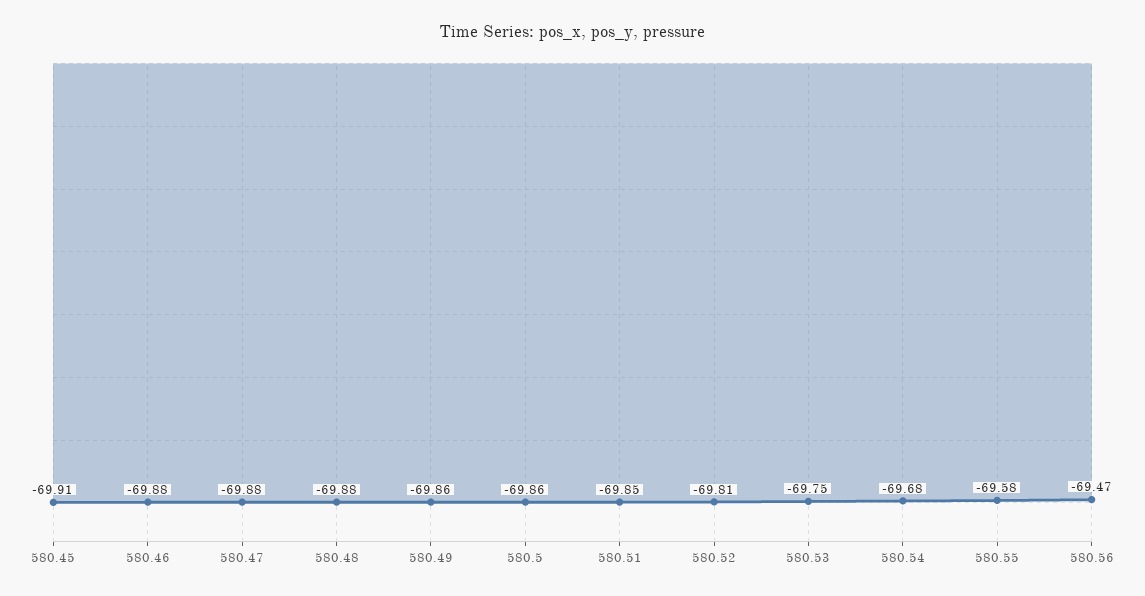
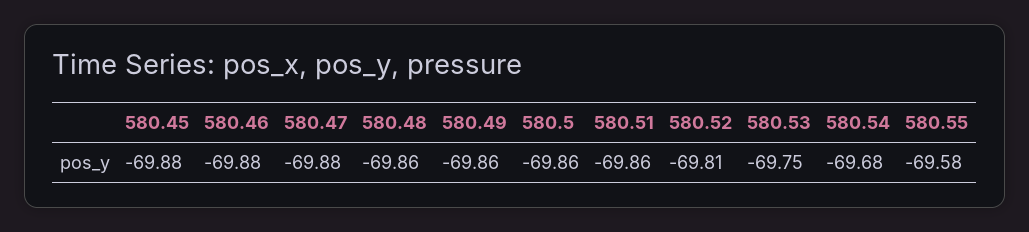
  {
-   "580.45": -69.91,
+   "580.45": -69.88,
    "580.46": -69.88,
    "580.47": -69.88,
-   "580.48": -69.88,
+   "580.48": -69.86,
    "580.49": -69.86,
    "580.5": -69.86,
-   "580.51": -69.85,
+   "580.51": -69.86,
    "580.52": -69.81,
    "580.53": -69.75,
    "580.54": -69.68,
-   "580.55": -69.58,
+   "580.55": -69.58
-   "580.56": -69.47
  }

